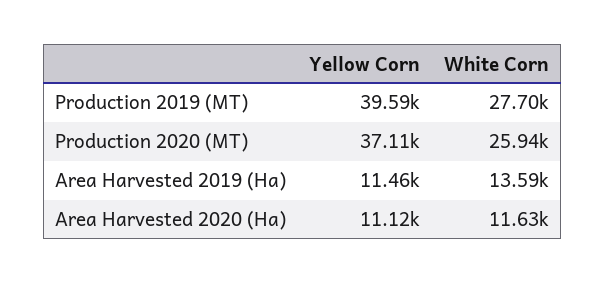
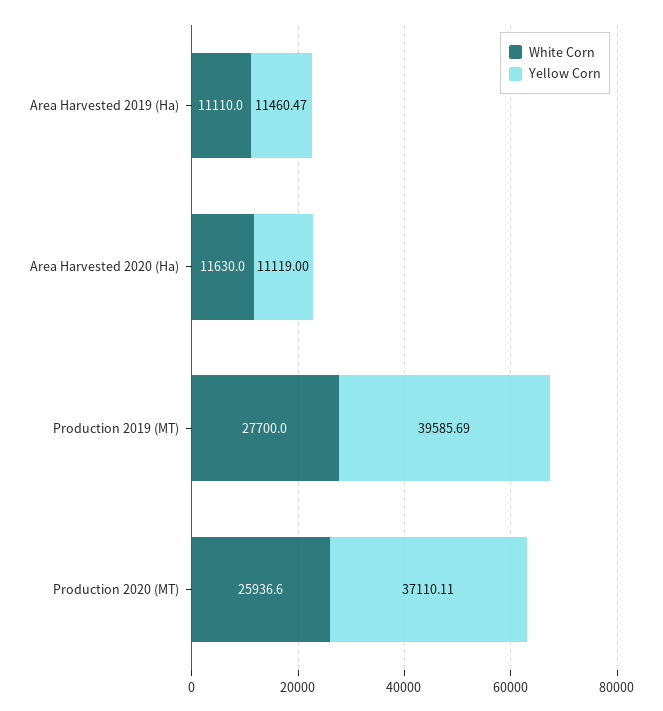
  {
    "Yellow Corn": {
      "Production 2019 (MT)": 39585.69,
      "Production 2020 (MT)": 37110.11,
      "Area Harvested 2019 (Ha)": 11460.47,
      "Area Harvested 2020 (Ha)": 11119
    },
    "White Corn": {
      "Production 2019 (MT)": 27700,
      "Production 2020 (MT)": 25936.6,
-     "Area Harvested 2019 (Ha)": 13590,
+     "Area Harvested 2019 (Ha)": 11110,
      "Area Harvested 2020 (Ha)": 11630
    }
  }

